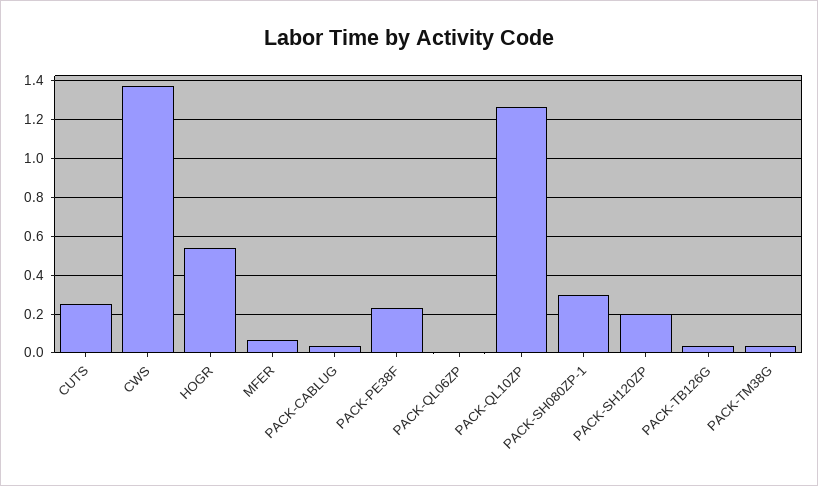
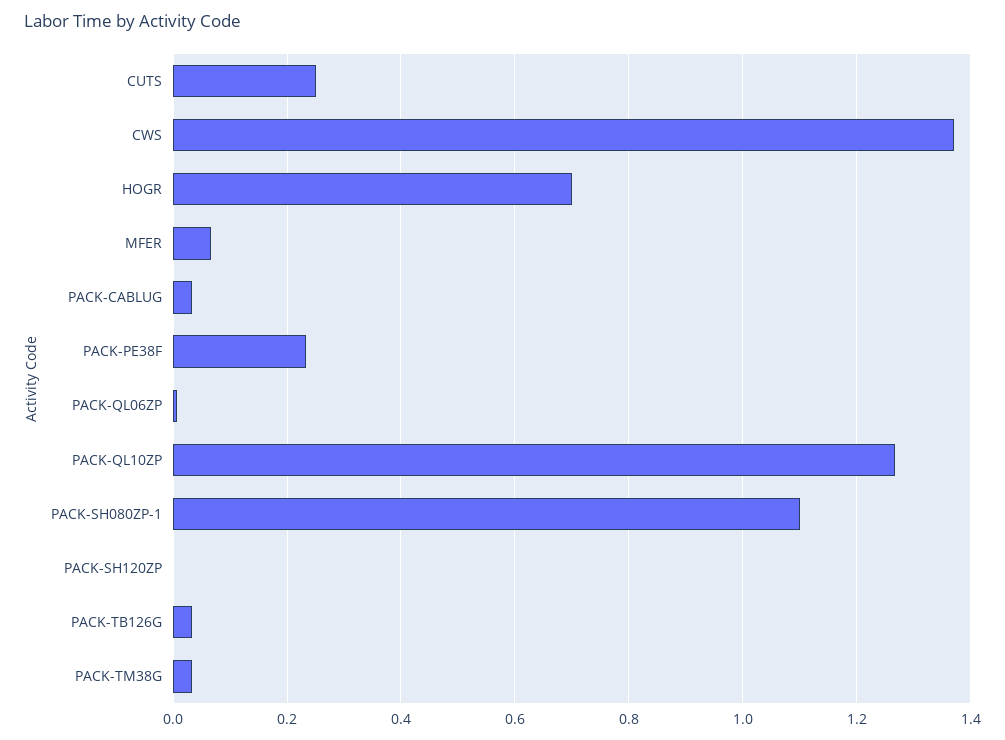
  {
    "CUTS": 0.26,
    "CWS": 1.38,
-   "HOGR": 0.55,
+   "HOGR": 0.7,
    "MFER": 0.06,
    "PACK-CABLUG": 0.04,
    "PACK-PE38F": 0.24,
    "PACK-QL06ZP": 0,
    "PACK-QL10ZP": 1.26,
-   "PACK-SH080ZP-1": 0.3,
+   "PACK-SH080ZP-1": 1.1,
-   "PACK-SH120ZP": 0.2,
+   "PACK-SH120ZP": 0,
    "PACK-TB126G": 0.04,
    "PACK-TM38G": 0.04
  }

